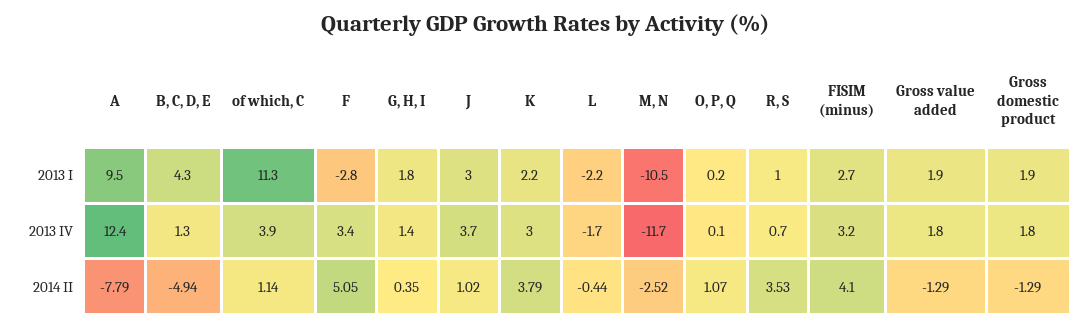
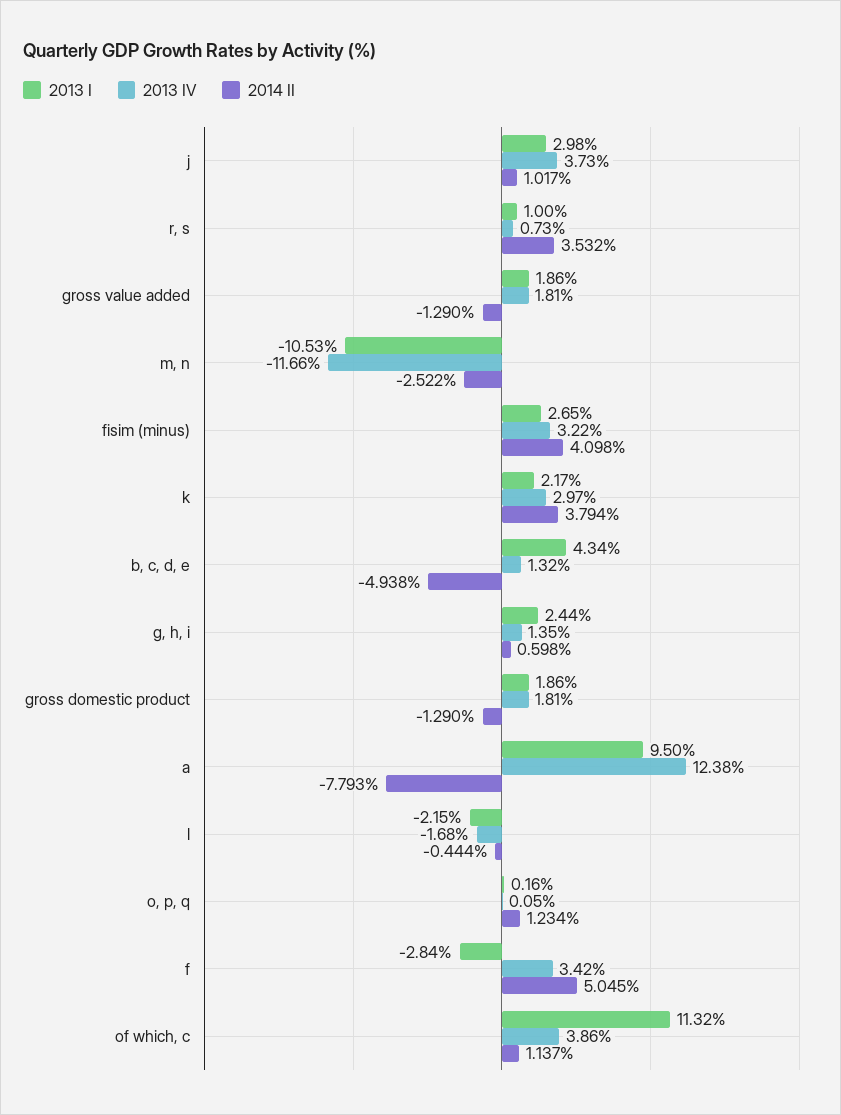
  {
    "2013 I": {
      "A": 9.5,
      "B, C, D, E": 4.34,
      "of which, C": 11.32,
      "F": -2.84,
-     "G, H, I": 1.8,
+     "G, H, I": 2.44,
      "J": 2.98,
      "K": 2.17,
      "L": -2.15,
      "M, N": -10.53,
      "O, P, Q": 0.16,
      "R, S": 1,
      "FISIM (minus)": 2.65,
      "Gross value added": 1.86,
      "Gross domestic product": 1.86
    },
    "2013 IV": {
      "A": 12.38,
      "B, C, D, E": 1.32,
      "of which, C": 3.86,
      "F": 3.42,
      "G, H, I": 1.35,
      "J": 3.73,
      "K": 2.97,
      "L": -1.68,
      "M, N": -11.66,
      "O, P, Q": 0.05,
      "R, S": 0.73,
      "FISIM (minus)": 3.22,
      "Gross value added": 1.81,
      "Gross domestic product": 1.81
    },
    "2014 II": {
      "A": -7.793,
      "B, C, D, E": -4.938,
      "of which, C": 1.137,
      "F": 5.045,
-     "G, H, I": 0.35,
+     "G, H, I": 0.598,
      "J": 1.017,
      "K": 3.794,
      "L": -0.444,
      "M, N": -2.522,
-     "O, P, Q": 1.07,
+     "O, P, Q": 1.234,
      "R, S": 3.532,
      "FISIM (minus)": 4.098,
      "Gross value added": -1.29,
      "Gross domestic product": -1.29
    }
  }

